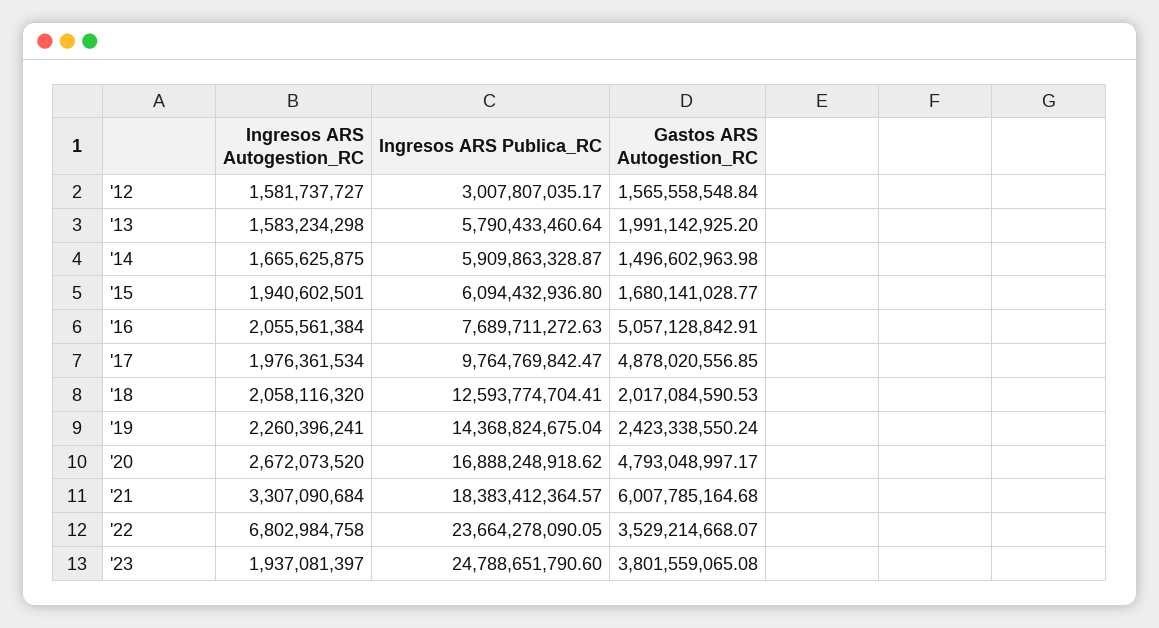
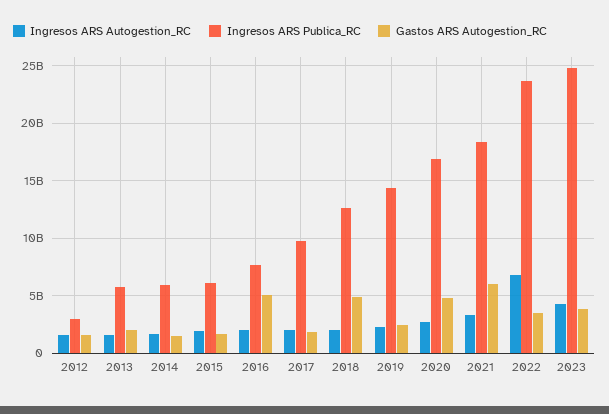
  {
    "Ingresos ARS Autogestion_RC": {
      "'12": 1581737727,
      "'13": 1583234298,
      "'14": 1665625875,
      "'15": 1940602501,
      "'16": 2055561384,
      "'17": 1976361534,
      "'18": 2058116320,
      "'19": 2260396241,
      "'20": 2672073520,
      "'21": 3307090684,
      "'22": 6802984758,
-     "'23": 1937081397
+     "'23": 4000000000
    },
    "Ingresos ARS Publica_RC": {
      "'12": 3007807035.17,
      "'13": 5790433460.64,
      "'14": 5909863328.87,
      "'15": 6094432936.8,
      "'16": 7689711272.63,
      "'17": 9764769842.47,
      "'18": 12593774704.41,
      "'19": 14368824675.04,
      "'20": 16888248918.62,
      "'21": 18383412364.57,
      "'22": 23664278090.05,
      "'23": 24788651790.6
    },
    "Gastos ARS Autogestion_RC": {
      "'12": 1565558548.84,
      "'13": 1991142925.2,
      "'14": 1496602963.98,
      "'15": 1680141028.77,
      "'16": 5057128842.91,
-     "'17": 4878020556.85,
+     "'17": 2000000000,
-     "'18": 2017084590.53,
+     "'18": 5000000000,
      "'19": 2423338550.24,
      "'20": 4793048997.17,
      "'21": 6007785164.68,
      "'22": 3529214668.07,
      "'23": 3801559065.08
    }
  }

